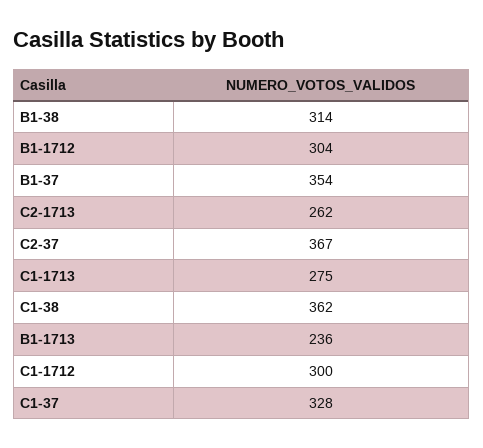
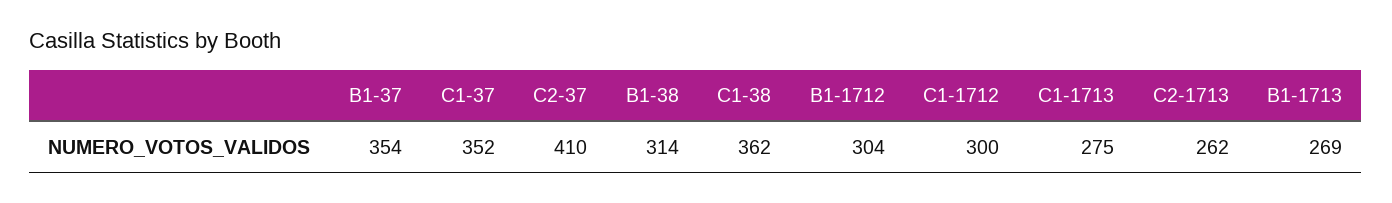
  {
    "B1-38": 314,
    "B1-1712": 304,
    "B1-37": 354,
    "C2-1713": 262,
-   "C2-37": 367,
+   "C2-37": 410,
    "C1-1713": 275,
    "C1-38": 362,
-   "B1-1713": 236,
+   "B1-1713": 269,
    "C1-1712": 300,
-   "C1-37": 328
+   "C1-37": 352
  }

